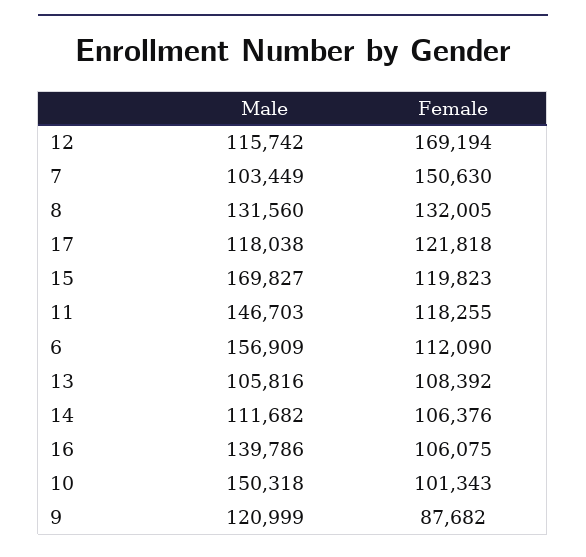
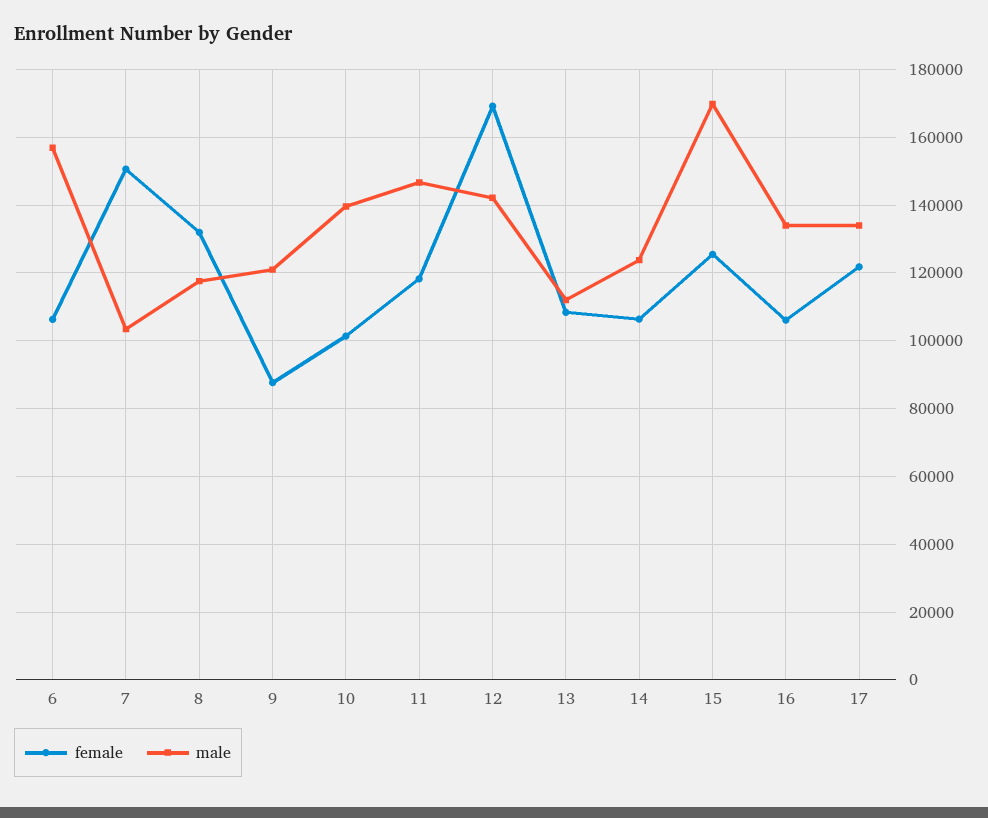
  {
    "Male": {
-     "12": 115742,
+     "12": 142000,
      "7": 103449,
-     "8": 131560,
+     "8": 118000,
-     "17": 118038,
+     "17": 134000,
      "15": 169827,
      "11": 146703,
      "6": 156909,
-     "13": 105816,
+     "13": 112000,
-     "14": 111682,
+     "14": 124000,
-     "16": 139786,
+     "16": 134000,
-     "10": 150318,
+     "10": 140000,
      "9": 120999
    },
    "Female": {
      "12": 169194,
      "7": 150630,
      "8": 132005,
      "17": 121818,
-     "15": 119823,
+     "15": 126000,
      "11": 118255,
-     "6": 112090,
+     "6": 106000,
      "13": 108392,
      "14": 106376,
      "16": 106075,
      "10": 101343,
      "9": 87682
    }
  }

